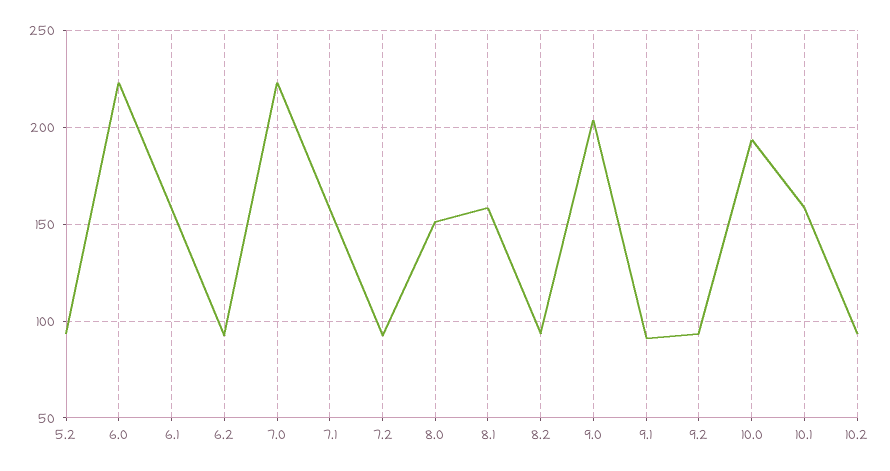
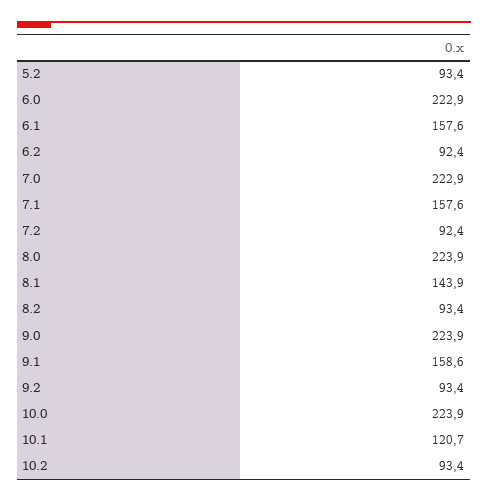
  {
    "5.2": 93.4,
    "6.0": 222.9,
    "6.1": 157.6,
    "6.2": 92.4,
    "7.0": 222.9,
    "7.1": 157.6,
    "7.2": 92.4,
-   "8.0": 150,
+   "8.0": 223.9,
-   "8.1": 160,
+   "8.1": 143.9,
    "8.2": 93.4,
-   "9.0": 205,
+   "9.0": 223.9,
-   "9.1": 90,
+   "9.1": 158.6,
    "9.2": 93.4,
-   "10.0": 195,
+   "10.0": 223.9,
-   "10.1": 160,
+   "10.1": 120.7,
    "10.2": 93.4
  }

